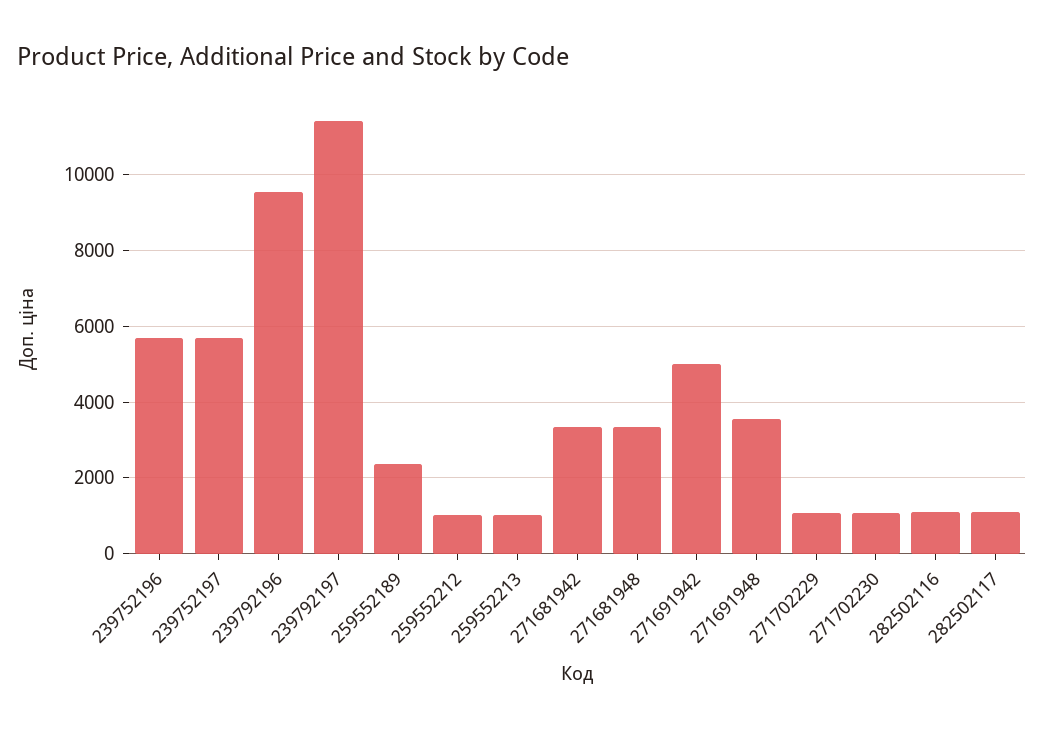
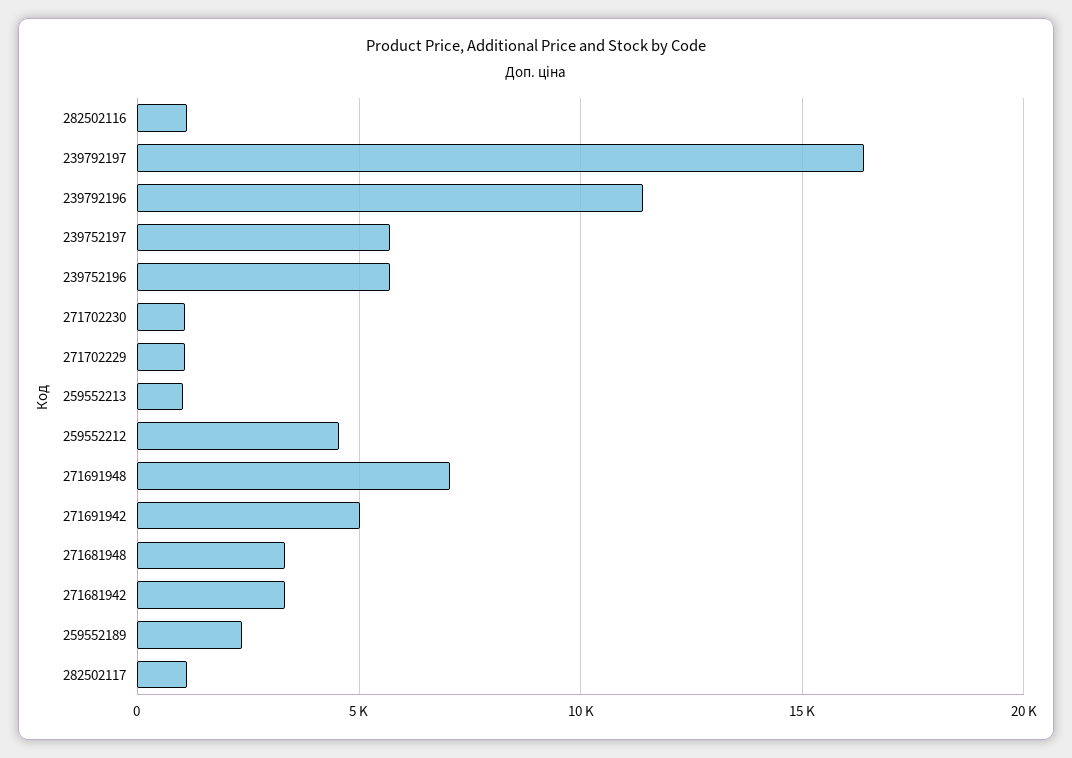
  {
    "239752196": 5800,
    "239752197": 5800,
-   "239792196": 9600,
+   "239792196": 11500,
-   "239792197": 11400,
+   "239792197": 16500,
    "259552189": 2400,
-   "259552212": 1000,
+   "259552212": 4500,
    "259552213": 1000,
    "271681942": 3400,
    "271681948": 3400,
    "271691942": 5000,
-   "271691948": 3600,
+   "271691948": 7000,
    "271702229": 1000,
    "271702230": 1000,
    "282502116": 1200,
    "282502117": 1200
  }

